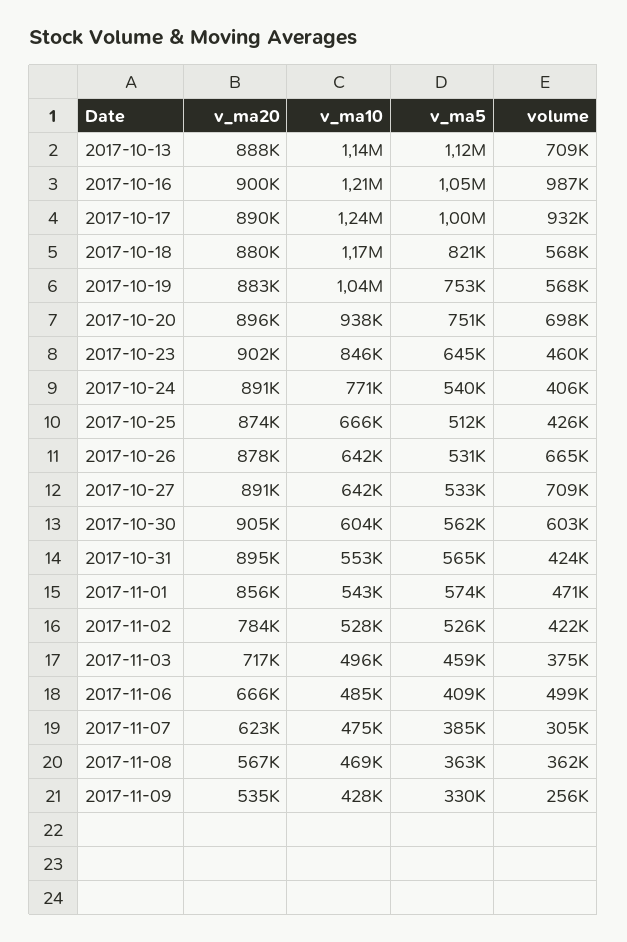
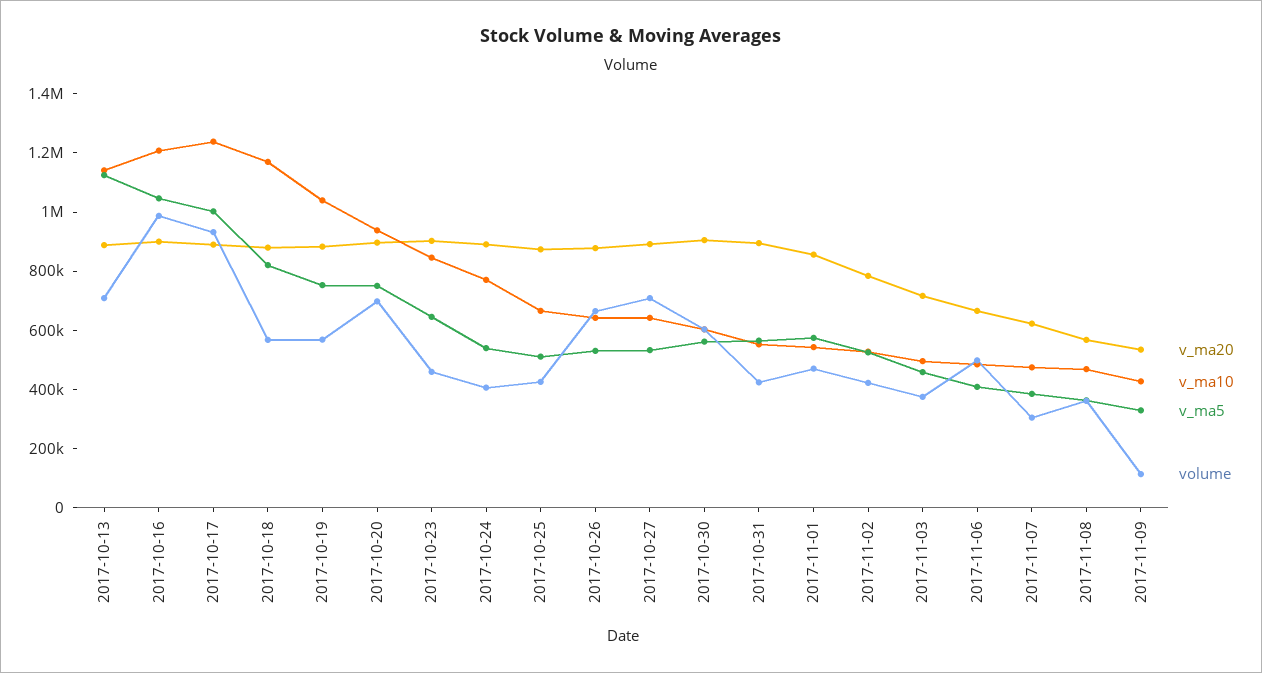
  {
    "v_ma20": {
      "2017-10-13": 888000,
      "2017-10-16": 900000,
      "2017-10-17": 890000,
      "2017-10-18": 880000,
      "2017-10-19": 883000,
      "2017-10-20": 896000,
      "2017-10-23": 902000,
      "2017-10-24": 891000,
      "2017-10-25": 874000,
      "2017-10-26": 878000,
      "2017-10-27": 891000,
      "2017-10-30": 905000,
      "2017-10-31": 895000,
      "2017-11-01": 856000,
      "2017-11-02": 784000,
      "2017-11-03": 717000,
      "2017-11-06": 666000,
      "2017-11-07": 623000,
      "2017-11-08": 567000,
      "2017-11-09": 535000
    },
    "v_ma10": {
      "2017-10-13": 1140000,
      "2017-10-16": 1210000,
      "2017-10-17": 1240000,
      "2017-10-18": 1170000,
      "2017-10-19": 1040000,
      "2017-10-20": 938000,
      "2017-10-23": 846000,
      "2017-10-24": 771000,
      "2017-10-25": 666000,
      "2017-10-26": 642000,
      "2017-10-27": 642000,
      "2017-10-30": 604000,
      "2017-10-31": 553000,
      "2017-11-01": 543000,
      "2017-11-02": 528000,
      "2017-11-03": 496000,
      "2017-11-06": 485000,
      "2017-11-07": 475000,
      "2017-11-08": 469000,
      "2017-11-09": 428000
    },
    "v_ma5": {
      "2017-10-13": 1120000,
      "2017-10-16": 1050000,
      "2017-10-17": 1000000,
      "2017-10-18": 821000,
      "2017-10-19": 753000,
      "2017-10-20": 751000,
      "2017-10-23": 645000,
      "2017-10-24": 540000,
      "2017-10-25": 512000,
      "2017-10-26": 531000,
      "2017-10-27": 533000,
      "2017-10-30": 562000,
      "2017-10-31": 565000,
      "2017-11-01": 574000,
      "2017-11-02": 526000,
      "2017-11-03": 459000,
      "2017-11-06": 409000,
      "2017-11-07": 385000,
      "2017-11-08": 363000,
      "2017-11-09": 330000
    },
    "volume": {
      "2017-10-13": 709000,
      "2017-10-16": 987000,
      "2017-10-17": 932000,
      "2017-10-18": 568000,
      "2017-10-19": 568000,
      "2017-10-20": 698000,
      "2017-10-23": 460000,
      "2017-10-24": 406000,
      "2017-10-25": 426000,
      "2017-10-26": 665000,
      "2017-10-27": 709000,
      "2017-10-30": 603000,
      "2017-10-31": 424000,
      "2017-11-01": 471000,
      "2017-11-02": 422000,
      "2017-11-03": 375000,
      "2017-11-06": 499000,
      "2017-11-07": 305000,
      "2017-11-08": 362000,
-     "2017-11-09": 256000
+     "2017-11-09": 100000
    }
  }

